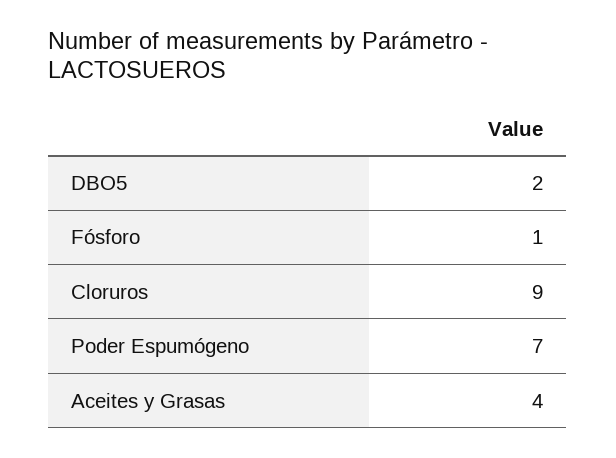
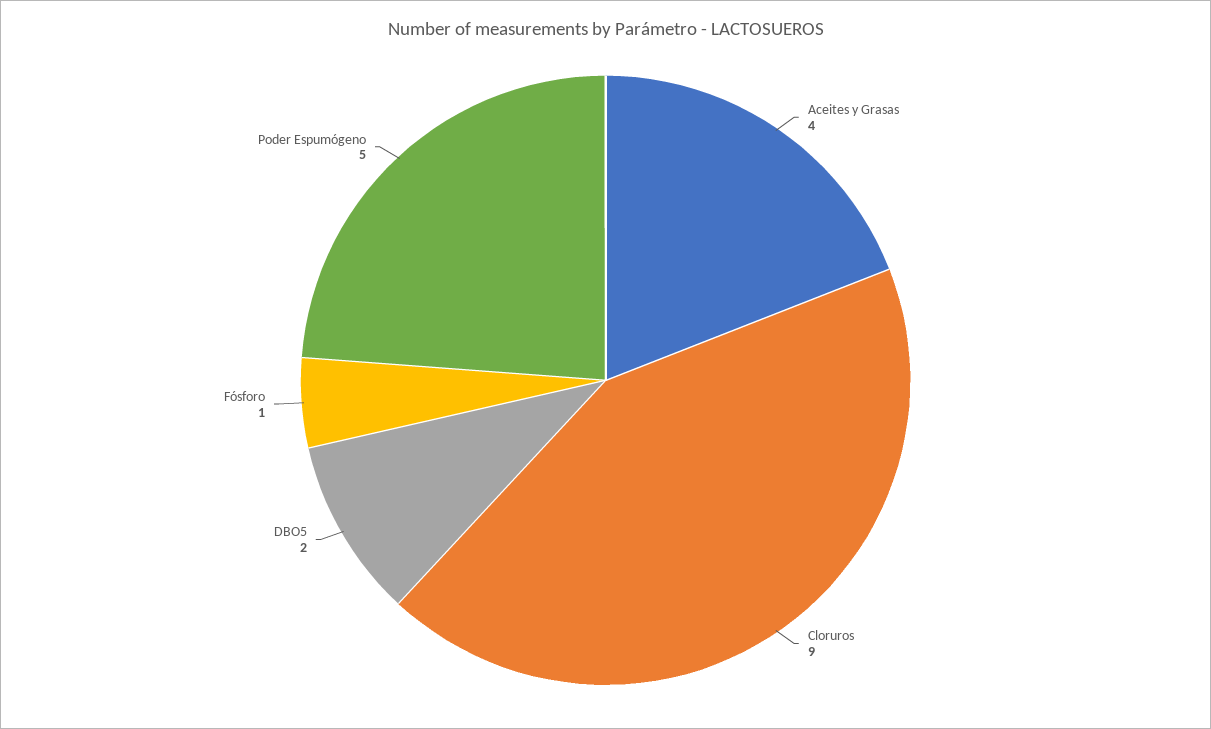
  {
    "DBO5": 2,
    "Fósforo": 1,
    "Cloruros": 9,
-   "Poder Espumógeno": 7,
+   "Poder Espumógeno": 5,
    "Aceites y Grasas": 4
  }

